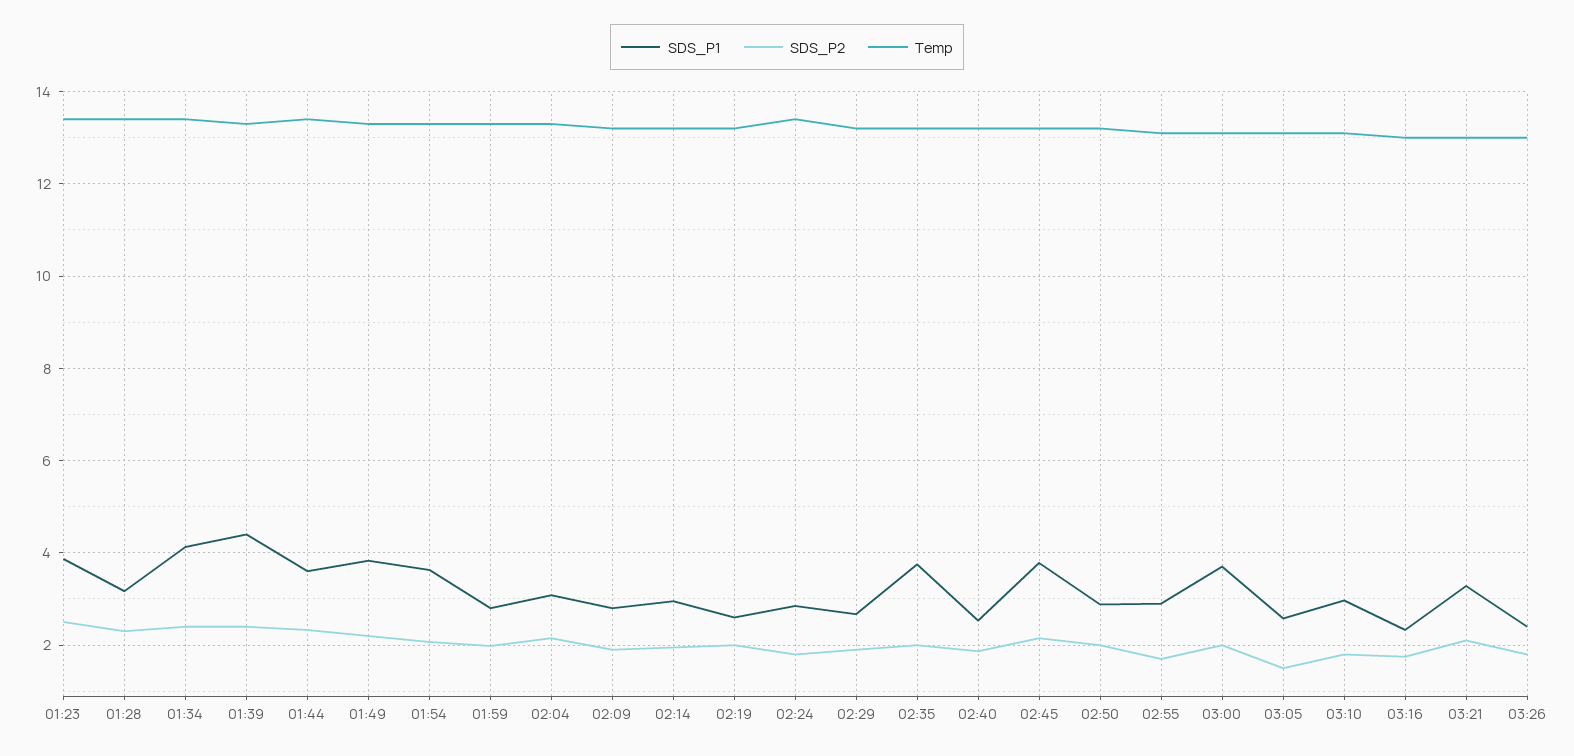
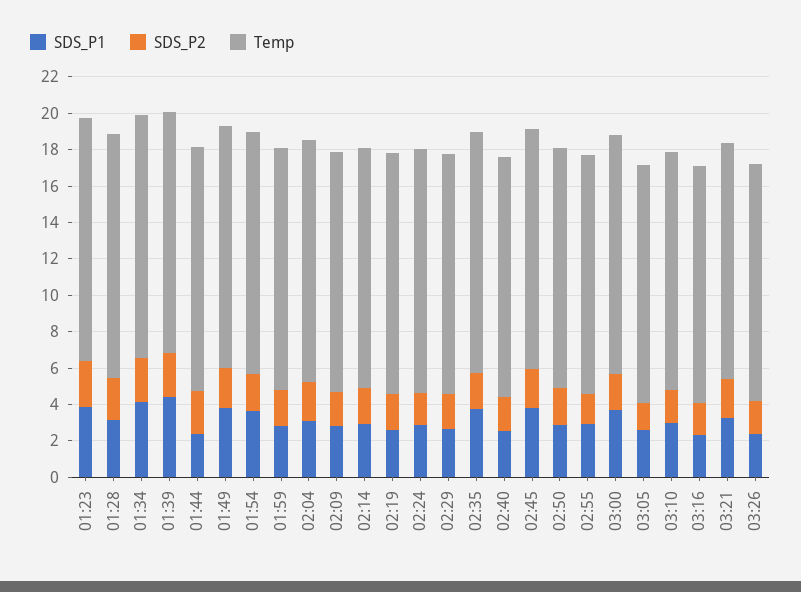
  {
    "SDS_P1": {
      "01:23": 3.8,
      "01:28": 3.2,
      "01:34": 4.2,
      "01:39": 4.4,
-     "01:44": 3.6,
+     "01:44": 2.5,
      "01:49": 3.8,
      "01:54": 3.6,
      "01:59": 2.8,
      "02:04": 3,
      "02:09": 2.8,
      "02:14": 3,
      "02:19": 2.6,
      "02:24": 2.8,
      "02:29": 2.6,
      "02:35": 3.8,
      "02:40": 2.6,
      "02:45": 3.8,
      "02:50": 2.8,
      "02:55": 3,
      "03:00": 3.8,
      "03:05": 2.6,
      "03:10": 3,
      "03:16": 2.4,
      "03:21": 3.2,
      "03:26": 2.4
    },
    "SDS_P2": {
      "01:23": 2.6,
      "01:28": 2.4,
      "01:34": 2.4,
      "01:39": 2.4,
      "01:44": 2.4,
      "01:49": 2.2,
      "01:54": 2,
      "01:59": 2,
      "02:04": 2.2,
      "02:09": 2,
      "02:14": 2,
      "02:19": 2,
      "02:24": 1.8,
      "02:29": 2,
      "02:35": 2,
      "02:40": 1.8,
      "02:45": 2.2,
      "02:50": 2,
      "02:55": 1.8,
      "03:00": 2,
      "03:05": 1.6,
      "03:10": 1.8,
      "03:16": 1.8,
      "03:21": 2.2,
      "03:26": 1.8
    },
    "Temp": {
      "01:23": 13.4,
      "01:28": 13.4,
      "01:34": 13.4,
      "01:39": 13.4,
      "01:44": 13.4,
      "01:49": 13.4,
      "01:54": 13.4,
      "01:59": 13.4,
      "02:04": 13.4,
      "02:09": 13.2,
      "02:14": 13.2,
      "02:19": 13.2,
      "02:24": 13.4,
      "02:29": 13.2,
      "02:35": 13.2,
      "02:40": 13.2,
      "02:45": 13.2,
      "02:50": 13.2,
      "02:55": 13.2,
      "03:00": 13.2,
      "03:05": 13.2,
      "03:10": 13.2,
      "03:16": 13,
      "03:21": 13,
      "03:26": 13
    }
  }

